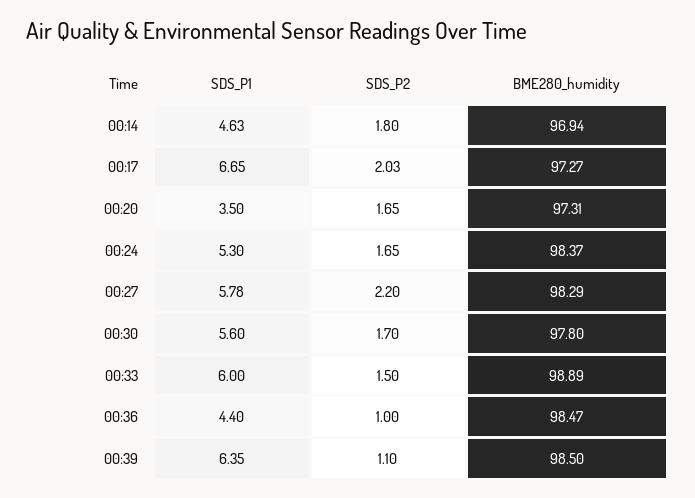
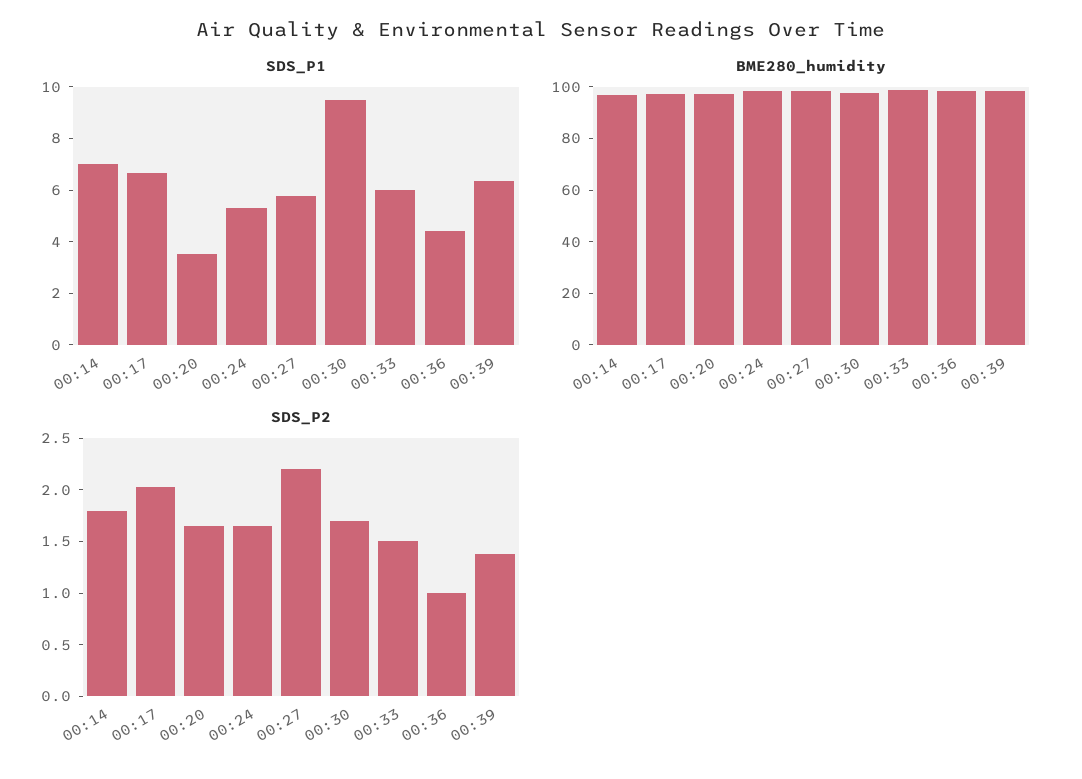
  {
    "SDS_P1": {
-     "00:14": 4.63,
+     "00:14": 7,
      "00:17": 6.65,
      "00:20": 3.5,
      "00:24": 5.3,
      "00:27": 5.78,
-     "00:30": 5.6,
+     "00:30": 9.5,
      "00:33": 6,
      "00:36": 4.4,
      "00:39": 6.35
    },
    "SDS_P2": {
      "00:14": 1.8,
      "00:17": 2.03,
      "00:20": 1.65,
      "00:24": 1.65,
      "00:27": 2.2,
      "00:30": 1.7,
      "00:33": 1.5,
      "00:36": 1,
-     "00:39": 1.1
+     "00:39": 1.4
    },
    "BME280_humidity": {
      "00:14": 96.94,
      "00:17": 97.27,
      "00:20": 97.31,
      "00:24": 98.37,
      "00:27": 98.29,
      "00:30": 97.8,
      "00:33": 98.89,
      "00:36": 98.47,
      "00:39": 98.5
    }
  }

